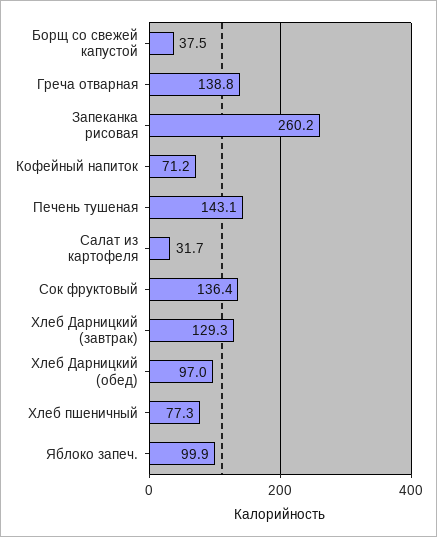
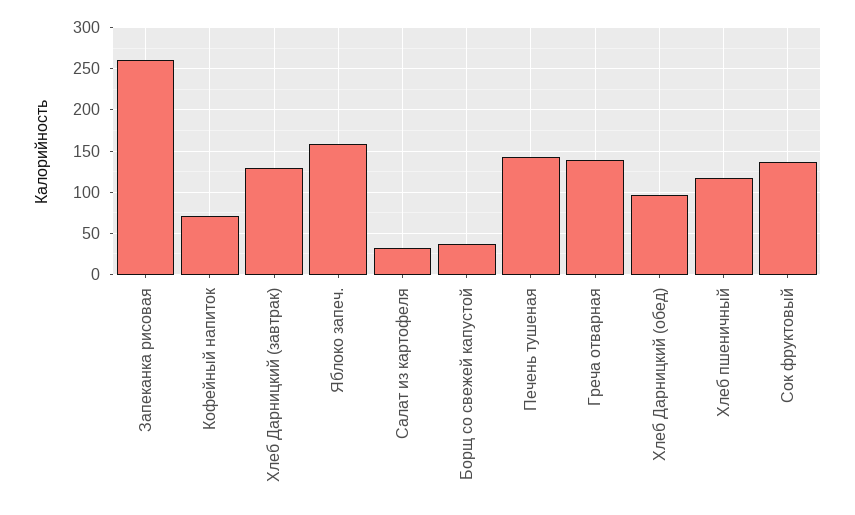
  {
    "Борщ со свежей капустой": 37.5,
    "Греча отварная": 138.8,
    "Запеканка рисовая": 260.2,
    "Кофейный напиток": 71.2,
    "Печень тушеная": 143.1,
    "Салат из картофеля": 31.7,
    "Сок фруктовый": 136.4,
    "Хлеб Дарницкий (завтрак)": 129.3,
    "Хлеб Дарницкий (обед)": 97,
-   "Хлеб пшеничный": 77.3,
+   "Хлеб пшеничный": 120,
-   "Яблоко запеч.": 99.9
+   "Яблоко запеч.": 160
  }

